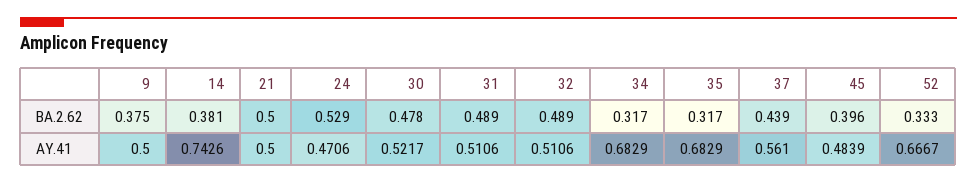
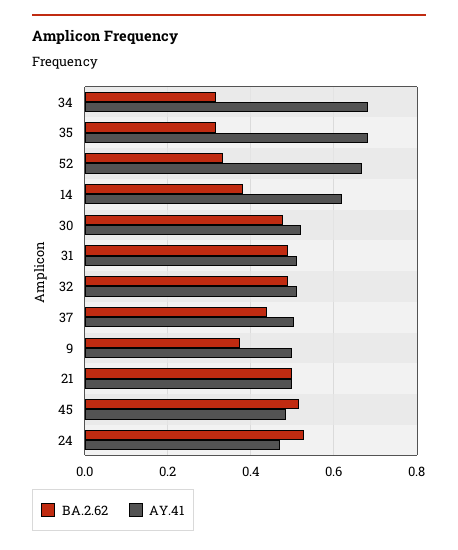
  {
    "BA.2.62": {
      "9": 0.375,
      "14": 0.381,
      "21": 0.5,
      "24": 0.529,
      "30": 0.478,
      "31": 0.489,
      "32": 0.489,
      "34": 0.317,
      "35": 0.317,
      "37": 0.439,
-     "45": 0.396,
+     "45": 0.52,
      "52": 0.333
    },
    "AY.41": {
      "9": 0.5,
-     "14": 0.7426,
+     "14": 0.62,
      "21": 0.5,
      "24": 0.4706,
      "30": 0.5217,
      "31": 0.5106,
      "32": 0.5106,
      "34": 0.6829,
      "35": 0.6829,
-     "37": 0.561,
+     "37": 0.5,
      "45": 0.4839,
      "52": 0.6667
    }
  }

